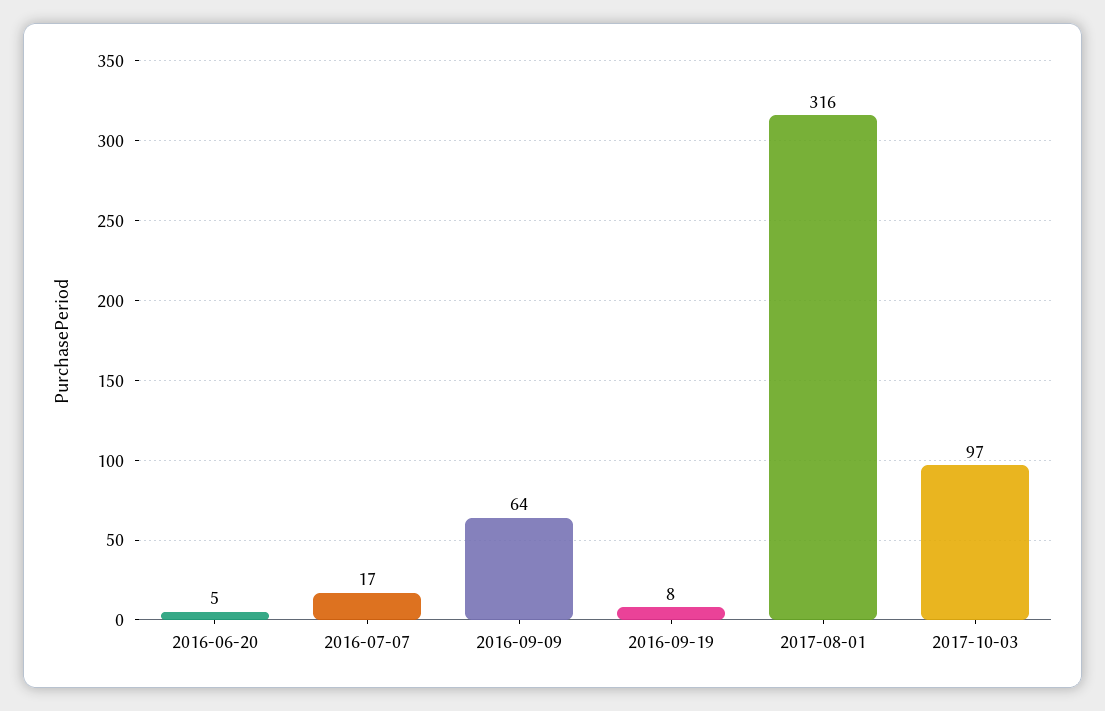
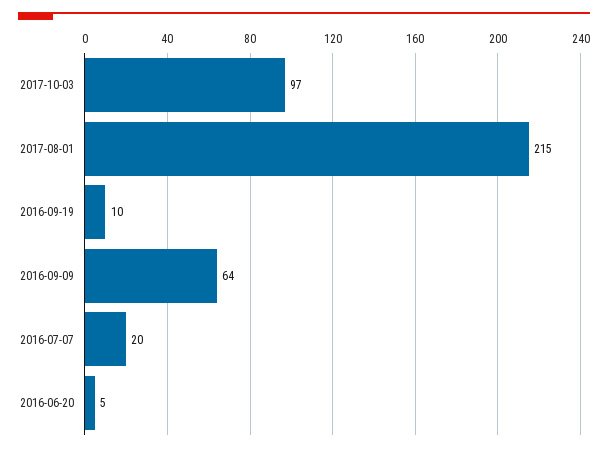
  {
    "2016-06-20": 5,
-   "2016-07-07": 17,
+   "2016-07-07": 20,
    "2016-09-09": 64,
-   "2016-09-19": 8,
+   "2016-09-19": 10,
-   "2017-08-01": 316,
+   "2017-08-01": 215,
    "2017-10-03": 97
  }

